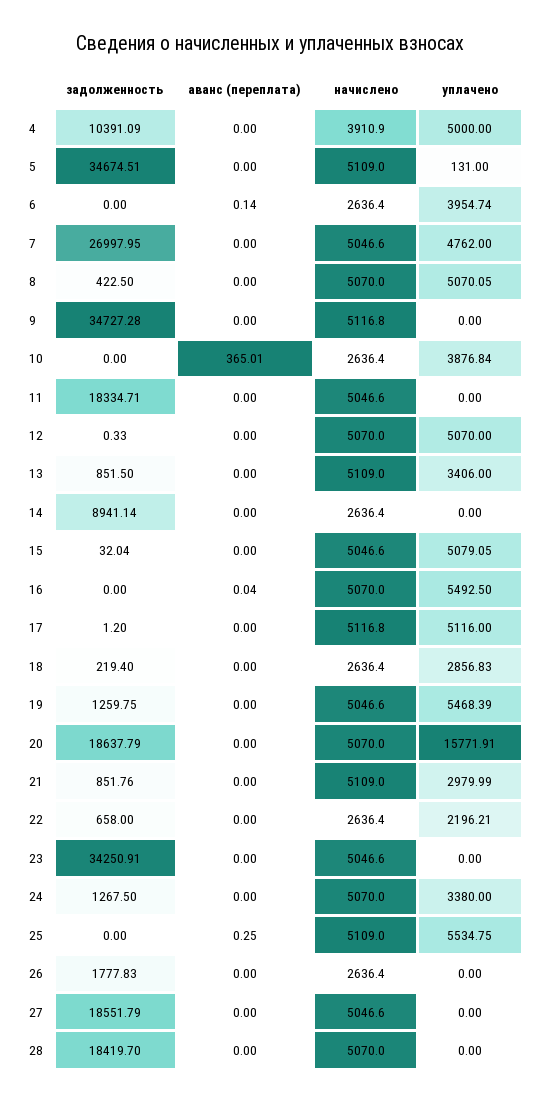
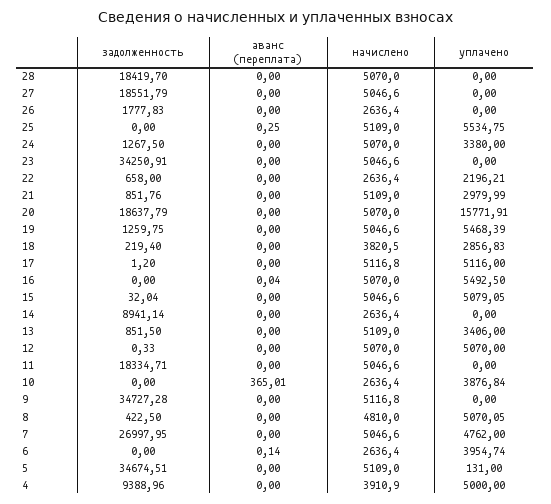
  {
    "задолженность": {
-     "4": 10391.09,
+     "4": 9388.96,
      "5": 34674.51,
      "6": 0,
      "7": 26997.95,
      "8": 422.5,
      "9": 34727.28,
      "10": 0,
      "11": 18334.71,
      "12": 0.33,
      "13": 851.5,
      "14": 8941.14,
      "15": 32.04,
      "16": 0,
      "17": 1.2,
      "18": 219.4,
      "19": 1259.75,
      "20": 18637.79,
      "21": 851.76,
      "22": 658,
      "23": 34250.91,
      "24": 1267.5,
      "25": 0,
      "26": 1777.83,
      "27": 18551.79,
      "28": 18419.7
    },
    "аванс (переплата)": {
      "4": 0,
      "5": 0,
      "6": 0.14,
      "7": 0,
      "8": 0,
      "9": 0,
      "10": 365.01,
      "11": 0,
      "12": 0,
      "13": 0,
      "14": 0,
      "15": 0,
      "16": 0.04,
      "17": 0,
      "18": 0,
      "19": 0,
      "20": 0,
      "21": 0,
      "22": 0,
      "23": 0,
      "24": 0,
      "25": 0.25,
      "26": 0,
      "27": 0,
      "28": 0
    },
    "начислено": {
      "4": 3910.9,
      "5": 5109,
      "6": 2636.4,
      "7": 5046.6,
-     "8": 5070,
+     "8": 4810,
      "9": 5116.8,
      "10": 2636.4,
      "11": 5046.6,
      "12": 5070,
      "13": 5109,
      "14": 2636.4,
      "15": 5046.6,
      "16": 5070,
      "17": 5116.8,
-     "18": 2636.4,
+     "18": 3820.5,
      "19": 5046.6,
      "20": 5070,
      "21": 5109,
      "22": 2636.4,
      "23": 5046.6,
      "24": 5070,
      "25": 5109,
      "26": 2636.4,
      "27": 5046.6,
      "28": 5070
    },
    "уплачено": {
      "4": 5000,
      "5": 131,
      "6": 3954.74,
      "7": 4762,
      "8": 5070.05,
      "9": 0,
      "10": 3876.84,
      "11": 0,
      "12": 5070,
      "13": 3406,
      "14": 0,
      "15": 5079.05,
      "16": 5492.5,
      "17": 5116,
      "18": 2856.83,
      "19": 5468.39,
      "20": 15771.91,
      "21": 2979.99,
      "22": 2196.21,
      "23": 0,
      "24": 3380,
      "25": 5534.75,
      "26": 0,
      "27": 0,
      "28": 0
    }
  }

